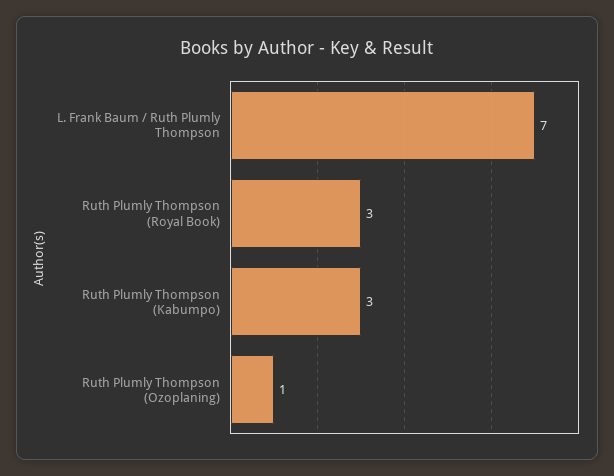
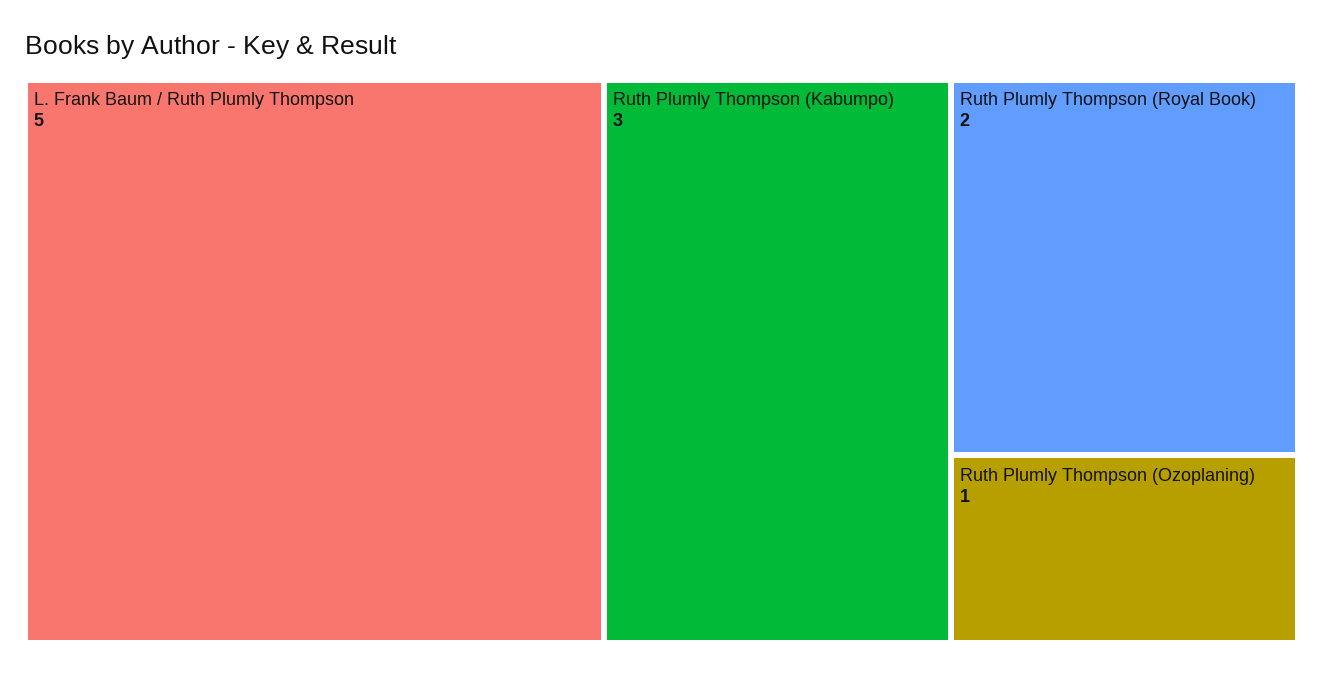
  {
-   "L. Frank Baum / Ruth Plumly Thompson": 7,
+   "L. Frank Baum / Ruth Plumly Thompson": 5,
-   "Ruth Plumly Thompson (Royal Book)": 3,
+   "Ruth Plumly Thompson (Royal Book)": 2,
    "Ruth Plumly Thompson (Kabumpo)": 3,
    "Ruth Plumly Thompson (Ozoplaning)": 1
  }

